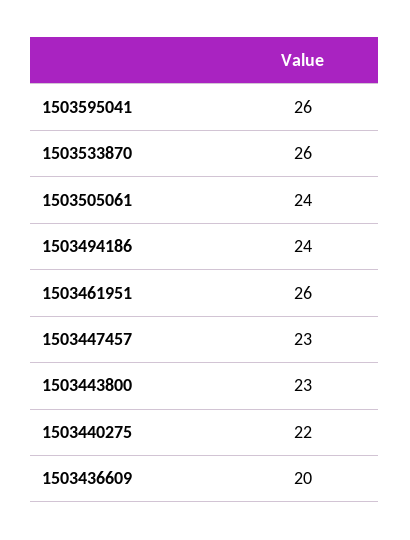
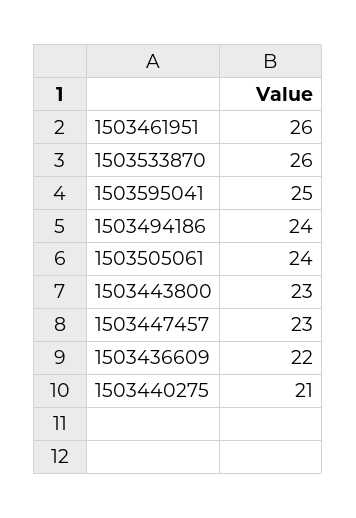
  {
-   "1503595041": 26,
+   "1503595041": 25,
    "1503533870": 26,
    "1503505061": 24,
    "1503494186": 24,
    "1503461951": 26,
    "1503447457": 23,
    "1503443800": 23,
-   "1503440275": 22,
+   "1503440275": 21,
-   "1503436609": 20
+   "1503436609": 22
  }

